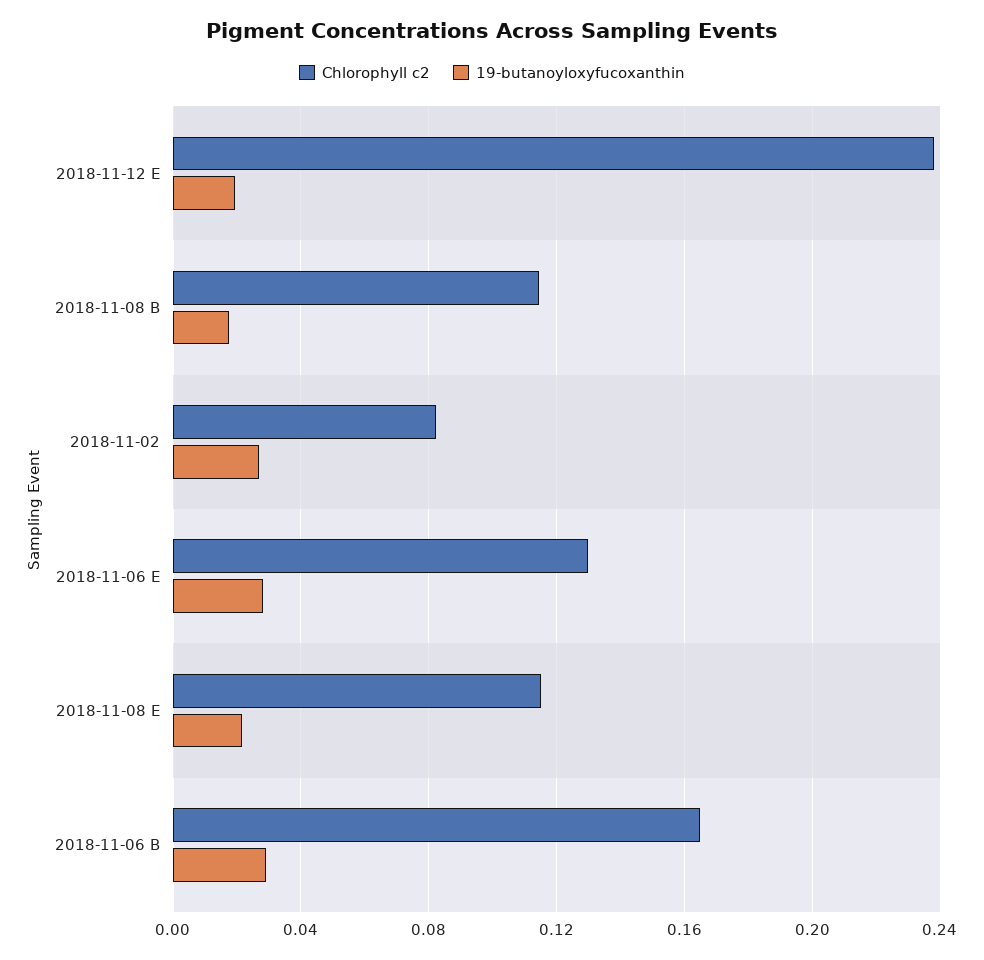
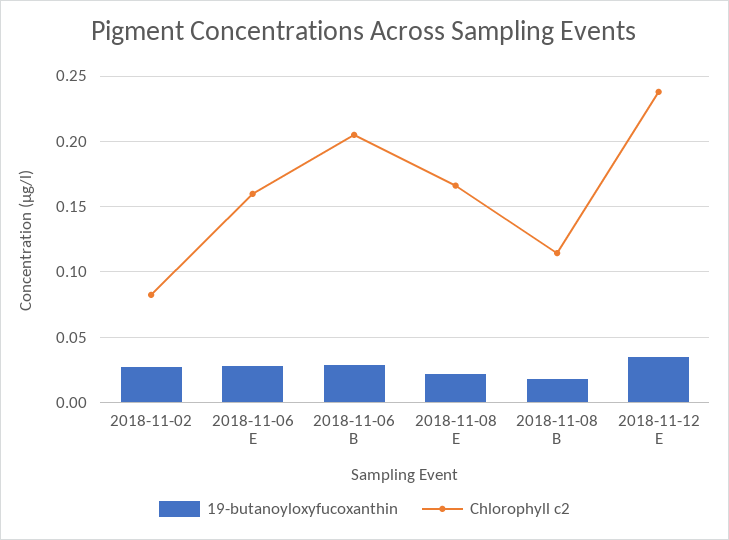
  {
    "Chlorophyll c2": {
      "2018-11-12 E": 0.24,
      "2018-11-08 B": 0.115,
      "2018-11-02": 0.08,
-     "2018-11-06 E": 0.13,
+     "2018-11-06 E": 0.16,
-     "2018-11-08 E": 0.115,
+     "2018-11-08 E": 0.165,
-     "2018-11-06 B": 0.165
+     "2018-11-06 B": 0.205
    },
    "19-butanoyloxyfucoxanthin": {
-     "2018-11-12 E": 0.02,
+     "2018-11-12 E": 0.035,
      "2018-11-08 B": 0.02,
      "2018-11-02": 0.025,
      "2018-11-06 E": 0.03,
      "2018-11-08 E": 0.02,
      "2018-11-06 B": 0.03
    }
  }

